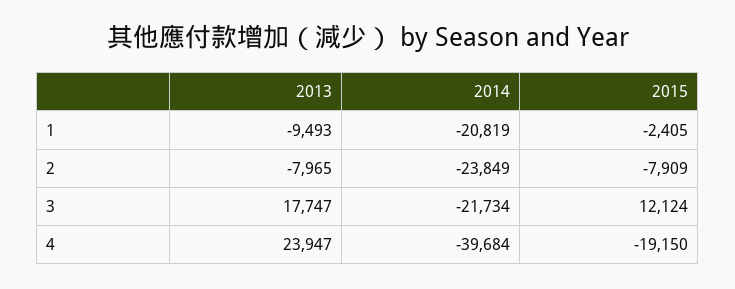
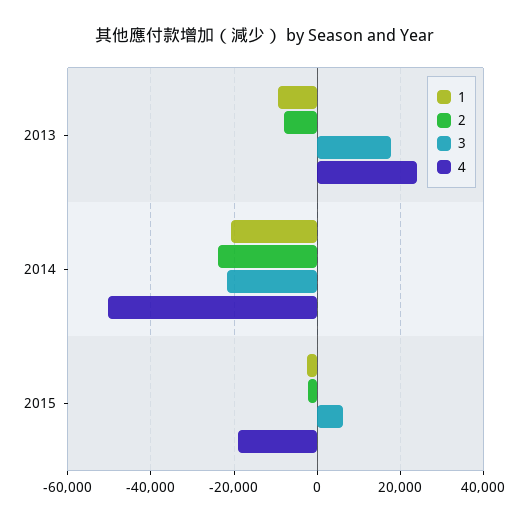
  {
    "1": {
      "2013": -9493,
      "2014": -20819,
      "2015": -2405
    },
    "2": {
      "2013": -7965,
      "2014": -23849,
-     "2015": -7909
+     "2015": -2000
    },
    "3": {
      "2013": 17747,
      "2014": -21734,
-     "2015": 12124
+     "2015": 6000
    },
    "4": {
      "2013": 23947,
-     "2014": -39684,
+     "2014": -50000,
      "2015": -19150
    }
  }

